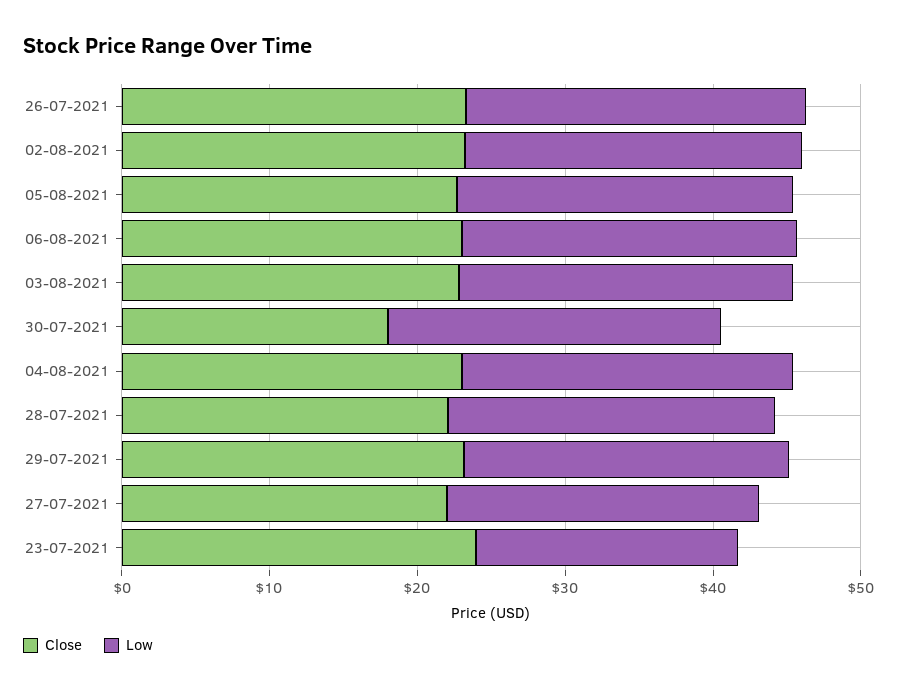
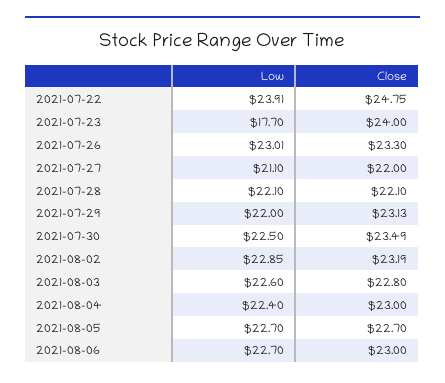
  {
    "Close": {
      "26-07-2021": 23.3,
      "02-08-2021": 23.19,
      "05-08-2021": 22.7,
      "06-08-2021": 23,
      "03-08-2021": 22.8,
-     "30-07-2021": 18,
+     "30-07-2021": 23.49,
      "04-08-2021": 23,
      "28-07-2021": 22.1,
      "29-07-2021": 23.13,
      "27-07-2021": 22,
-     "23-07-2021": 24
+     "23-07-2021": 24,
+     "2021-07-22": 24.75
    },
    "Low": {
      "26-07-2021": 23.01,
      "02-08-2021": 22.85,
      "05-08-2021": 22.7,
      "06-08-2021": 22.7,
      "03-08-2021": 22.6,
      "30-07-2021": 22.5,
      "04-08-2021": 22.4,
      "28-07-2021": 22.1,
      "29-07-2021": 22,
      "27-07-2021": 21.1,
-     "23-07-2021": 17.7
+     "23-07-2021": 17.7,
+     "2021-07-22": 23.91
    }
  }

